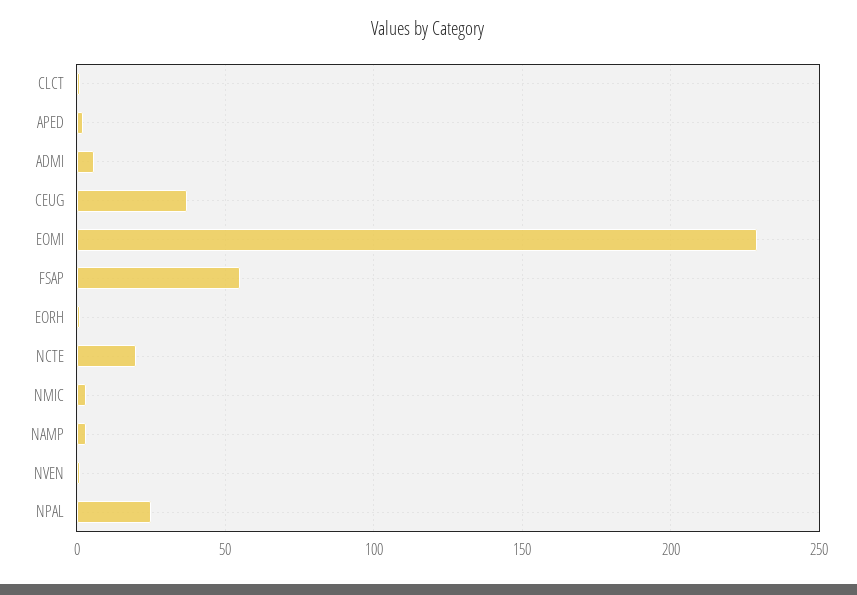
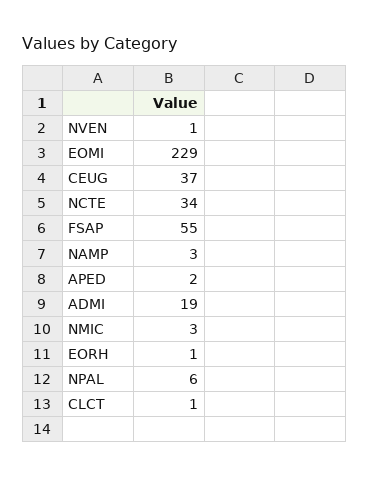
  {
    "CLCT": 1,
    "APED": 2,
-   "ADMI": 5,
+   "ADMI": 19,
    "CEUG": 37,
    "EOMI": 229,
    "FSAP": 55,
    "EORH": 1,
-   "NCTE": 20,
+   "NCTE": 34,
    "NMIC": 3,
    "NAMP": 3,
    "NVEN": 1,
-   "NPAL": 25
+   "NPAL": 6
  }

